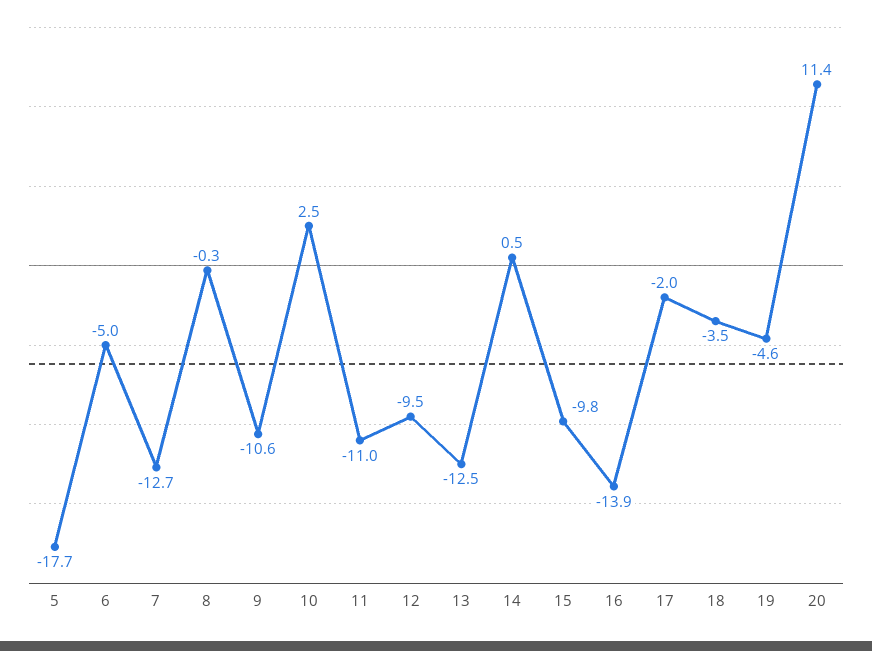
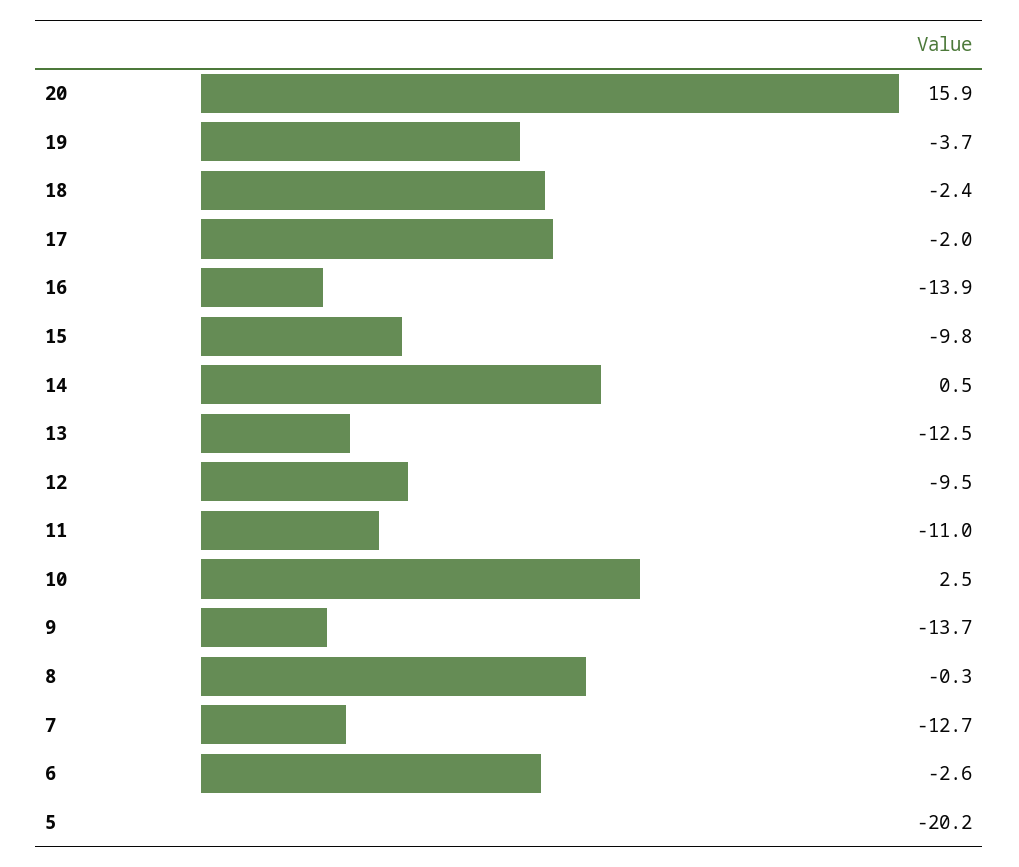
  {
-   "5": -17.7,
+   "5": -20.2,
-   "6": -5,
+   "6": -2.6,
    "7": -12.7,
    "8": -0.3,
-   "9": -10.6,
+   "9": -13.7,
    "10": 2.5,
    "11": -11,
    "12": -9.5,
    "13": -12.5,
    "14": 0.5,
    "15": -9.8,
    "16": -13.9,
    "17": -2,
-   "18": -3.5,
+   "18": -2.4,
-   "19": -4.6,
+   "19": -3.7,
-   "20": 11.4
+   "20": 15.9
  }

